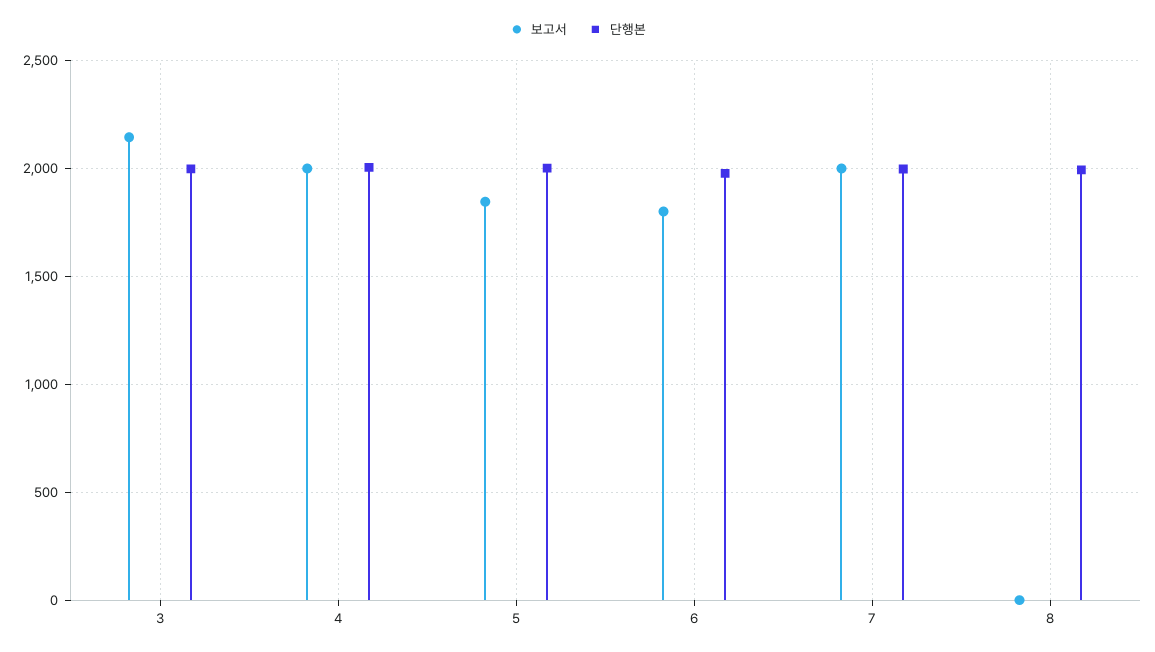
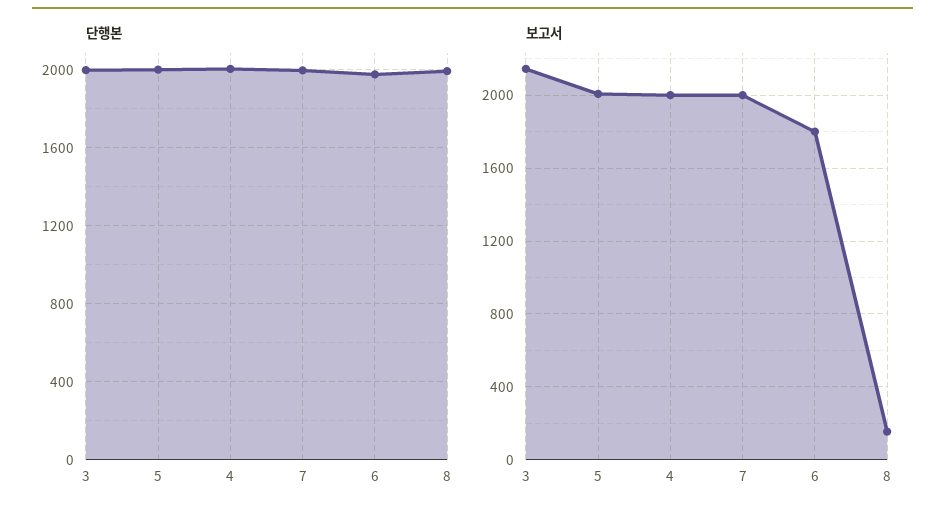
  {
    "보고서": {
      "3": 2150,
      "4": 2000,
-     "5": 1850,
+     "5": 2000,
      "6": 1800,
      "7": 2000,
-     "8": 0
+     "8": 150
    },
    "단행본": {
      "3": 2000,
      "4": 2000,
      "5": 2000,
      "6": 2000,
      "7": 2000,
      "8": 2000
    }
  }

